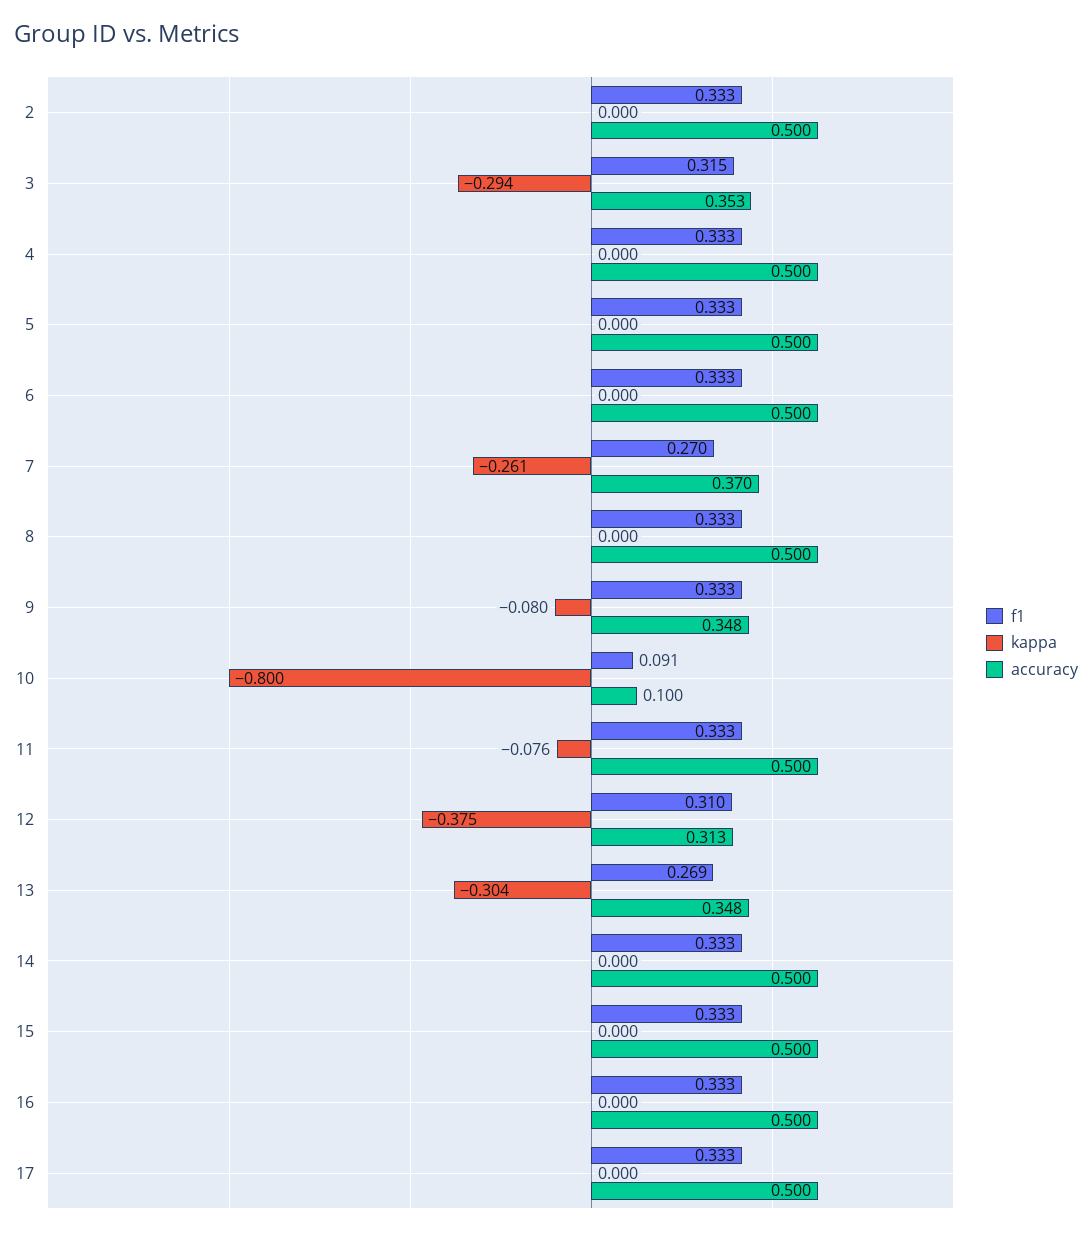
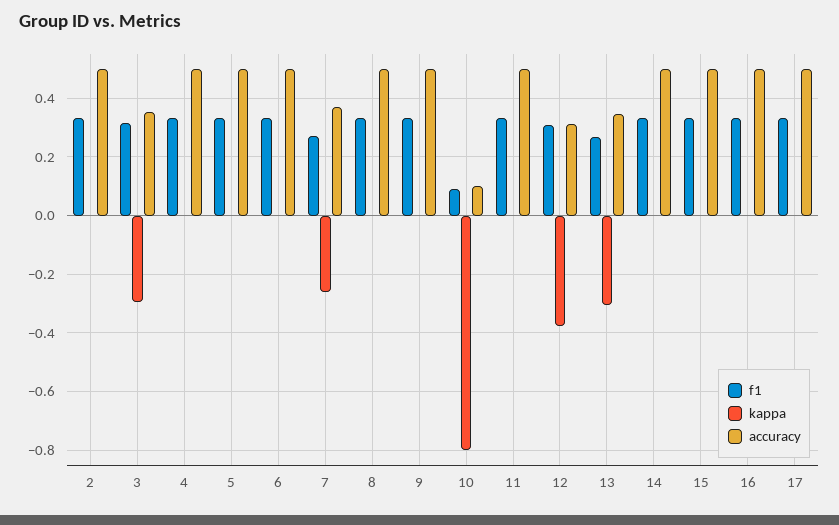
  {
    "f1": {
      "2": 0.333,
      "3": 0.315,
      "4": 0.333,
      "5": 0.333,
      "6": 0.333,
      "7": 0.27,
      "8": 0.333,
      "9": 0.333,
      "10": 0.091,
      "11": 0.333,
      "12": 0.31,
      "13": 0.269,
      "14": 0.333,
      "15": 0.333,
      "16": 0.333,
      "17": 0.333
    },
    "kappa": {
      "2": 0,
      "3": -0.294,
      "4": 0,
      "5": 0,
      "6": 0,
      "7": -0.261,
      "8": 0,
-     "9": -0.08,
+     "9": 0,
      "10": -0.8,
-     "11": -0.076,
+     "11": 0,
      "12": -0.375,
      "13": -0.304,
      "14": 0,
      "15": 0,
      "16": 0,
      "17": 0
    },
    "accuracy": {
      "2": 0.5,
      "3": 0.353,
      "4": 0.5,
      "5": 0.5,
      "6": 0.5,
      "7": 0.37,
      "8": 0.5,
-     "9": 0.348,
+     "9": 0.5,
      "10": 0.1,
      "11": 0.5,
      "12": 0.313,
      "13": 0.348,
      "14": 0.5,
      "15": 0.5,
      "16": 0.5,
      "17": 0.5
    }
  }

